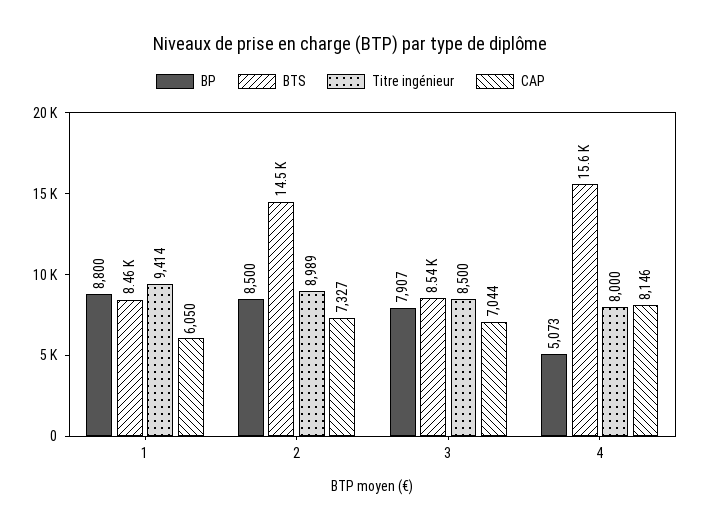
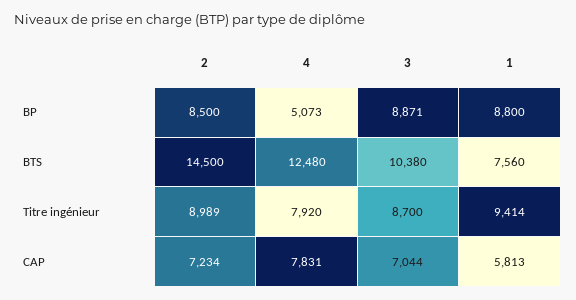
  {
    "BP": {
      "1": 8800,
      "2": 8500,
-     "3": 7907,
+     "3": 8871,
      "4": 5073
    },
    "BTS": {
-     "1": 8460,
+     "1": 7560,
      "2": 14500,
-     "3": 8540,
+     "3": 10380,
-     "4": 15600
+     "4": 12480
    },
    "Titre ingénieur": {
      "1": 9414,
      "2": 8989,
-     "3": 8500,
+     "3": 8700,
-     "4": 8000
+     "4": 7920
    },
    "CAP": {
-     "1": 6050,
+     "1": 5813,
-     "2": 7327,
+     "2": 7234,
      "3": 7044,
-     "4": 8146
+     "4": 7831
    }
  }

